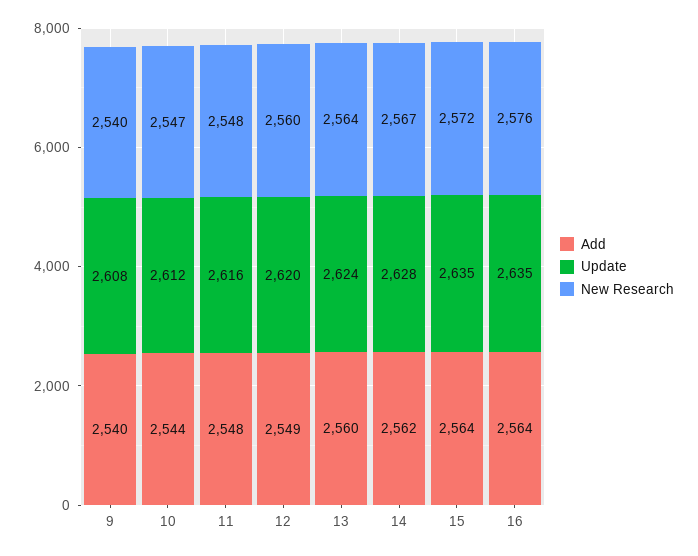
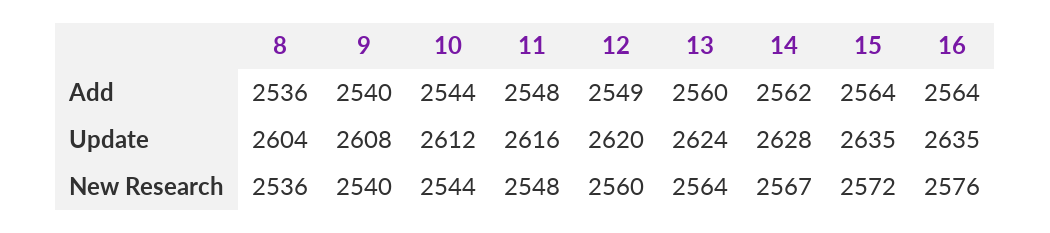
  {
    "Add": {
      "9": 2540,
      "10": 2544,
      "11": 2548,
      "12": 2549,
      "13": 2560,
      "14": 2562,
      "15": 2564,
-     "16": 2564
+     "16": 2564,
+     "8": 2536
    },
    "Update": {
      "9": 2608,
      "10": 2612,
      "11": 2616,
      "12": 2620,
      "13": 2624,
      "14": 2628,
      "15": 2635,
-     "16": 2635
+     "16": 2635,
+     "8": 2604
    },
    "New Research": {
      "9": 2540,
-     "10": 2547,
+     "10": 2544,
      "11": 2548,
      "12": 2560,
      "13": 2564,
      "14": 2567,
      "15": 2572,
-     "16": 2576
+     "16": 2576,
+     "8": 2536
    }
  }

